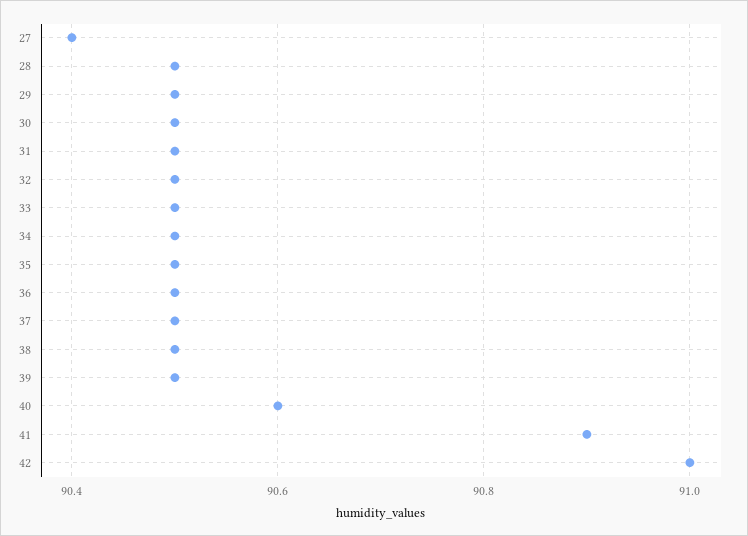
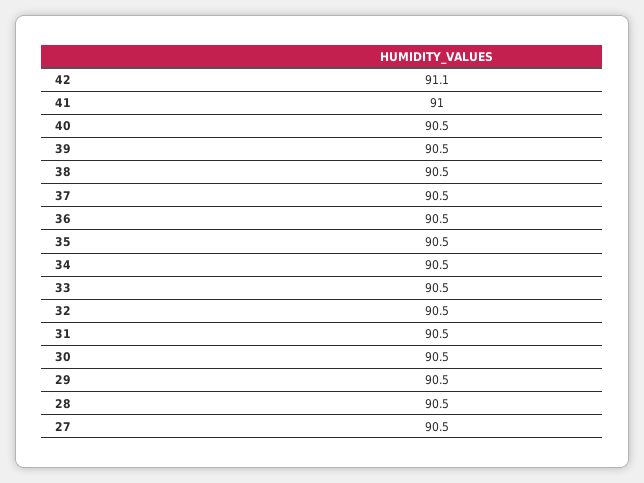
  {
-   "27": 90.4,
+   "27": 90.5,
    "28": 90.5,
    "29": 90.5,
    "30": 90.5,
    "31": 90.5,
    "32": 90.5,
    "33": 90.5,
    "34": 90.5,
    "35": 90.5,
    "36": 90.5,
    "37": 90.5,
    "38": 90.5,
    "39": 90.5,
-   "40": 90.6,
+   "40": 90.5,
-   "41": 90.9,
+   "41": 91,
-   "42": 91
+   "42": 91.1
  }

